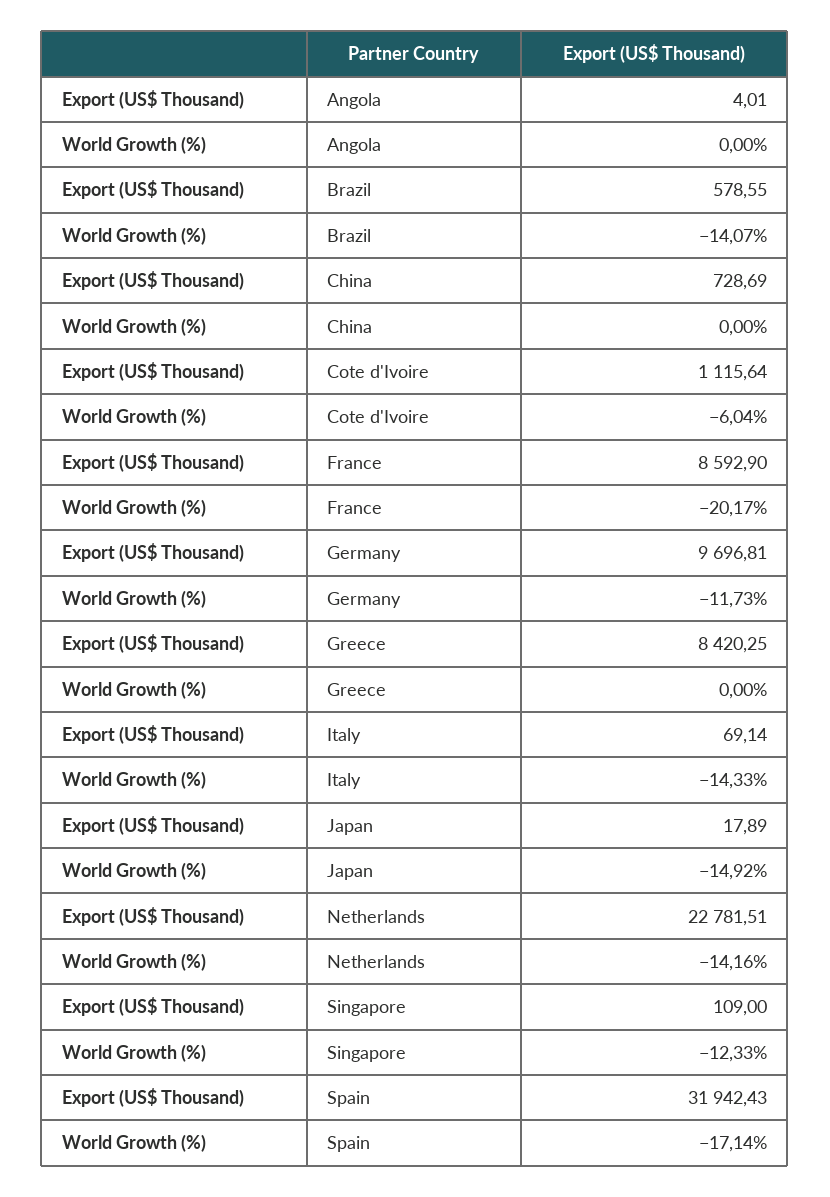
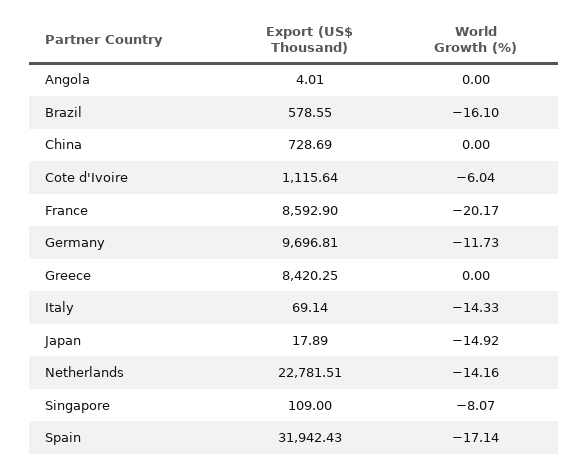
  {
    "Export (US$ Thousand)": {
      "Angola": 4.01,
      "Brazil": 578.55,
      "China": 728.69,
      "Cote d'Ivoire": 1115.64,
      "France": 8592.9,
      "Germany": 9696.81,
      "Greece": 8420.25,
      "Italy": 69.14,
      "Japan": 17.89,
      "Netherlands": 22781.51,
      "Singapore": 109,
      "Spain": 31942.43
    },
    "World Growth (%)": {
      "Angola": 0,
-     "Brazil": -14.07,
+     "Brazil": -16.1,
      "China": 0,
      "Cote d'Ivoire": -6.04,
      "France": -20.17,
      "Germany": -11.73,
      "Greece": 0,
      "Italy": -14.33,
      "Japan": -14.92,
      "Netherlands": -14.16,
-     "Singapore": -12.33,
+     "Singapore": -8.07,
      "Spain": -17.14
    }
  }

